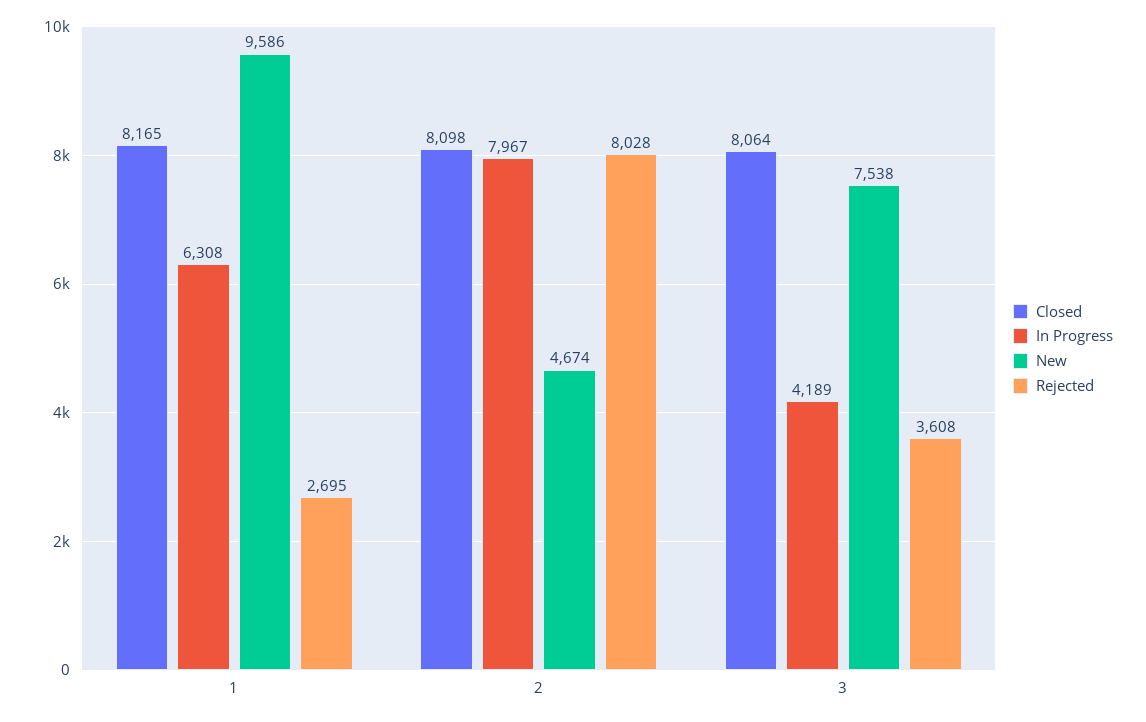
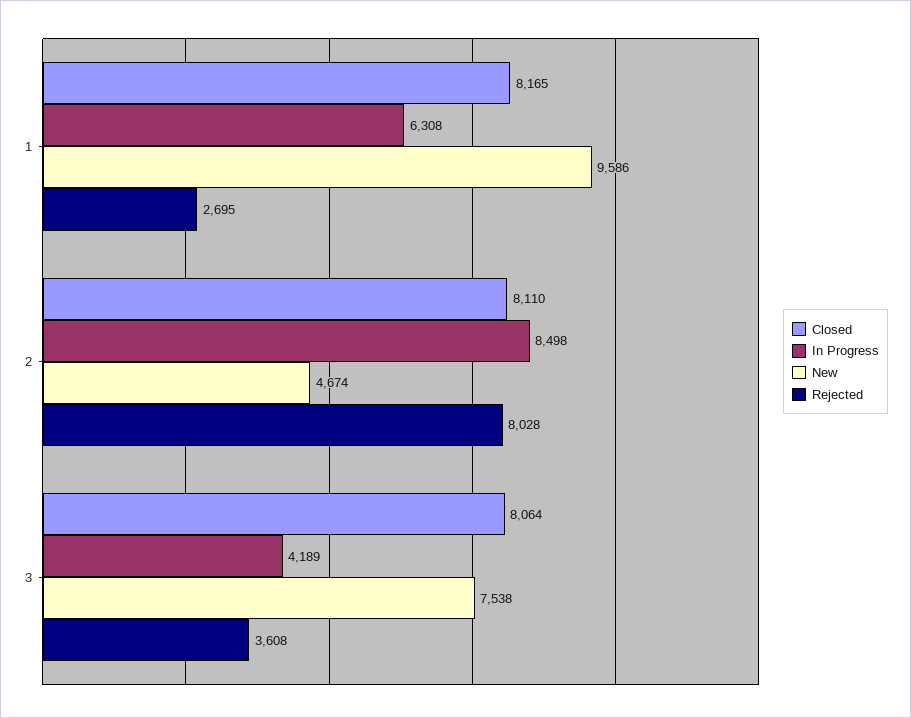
  {
    "Closed": {
      "1": 8165,
-     "2": 8098,
+     "2": 8110,
      "3": 8064
    },
    "In Progress": {
      "1": 6308,
-     "2": 7967,
+     "2": 8498,
      "3": 4189
    },
    "New": {
      "1": 9586,
      "2": 4674,
      "3": 7538
    },
    "Rejected": {
      "1": 2695,
      "2": 8028,
      "3": 3608
    }
  }

